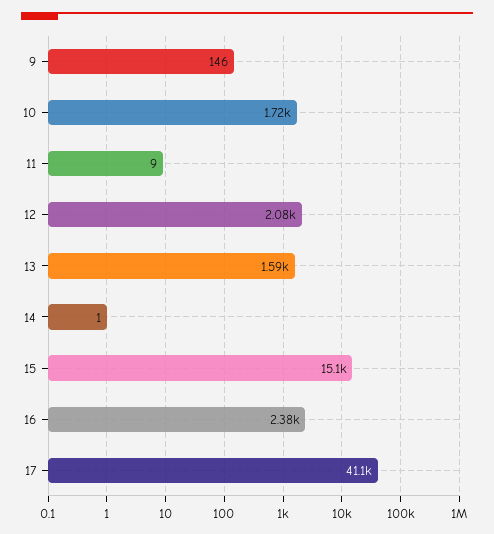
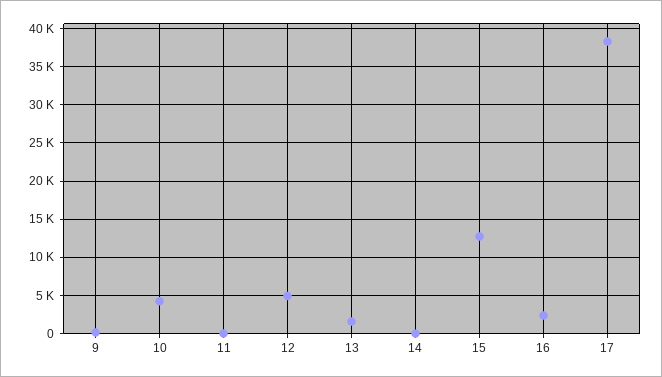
  {
    "9": 146,
-   "10": 1720,
+   "10": 4000,
    "11": 9,
-   "12": 2080,
+   "12": 5000,
    "13": 1590,
    "14": 1,
-   "15": 15100,
+   "15": 13000,
    "16": 2380,
-   "17": 41100
+   "17": 38000
  }

